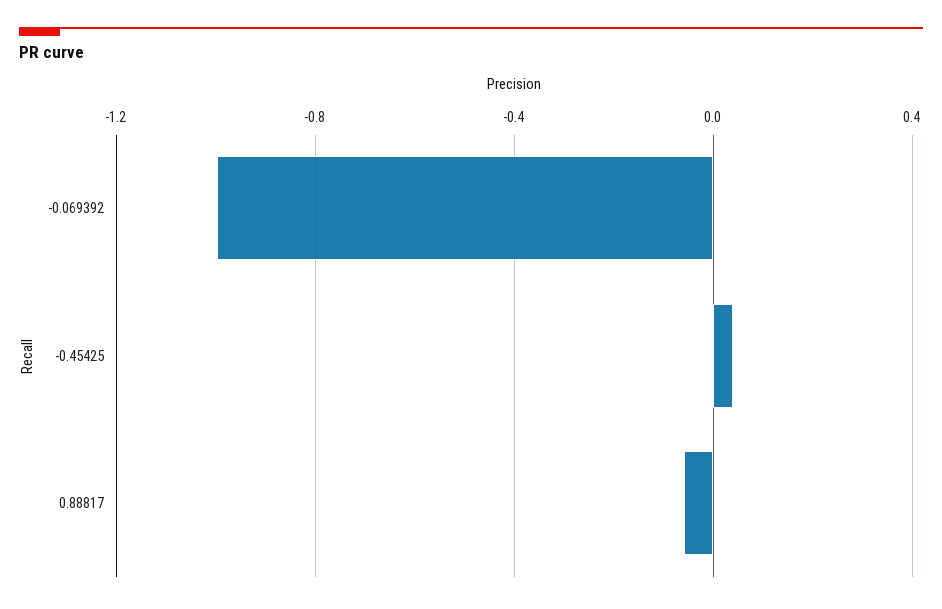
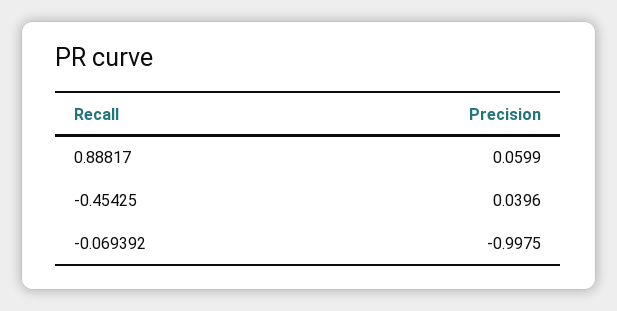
  {
    "-0.069392": -0.9975,
    "-0.45425": 0.0396,
-   "0.88817": -0.05
+   "0.88817": 0.0599
  }

